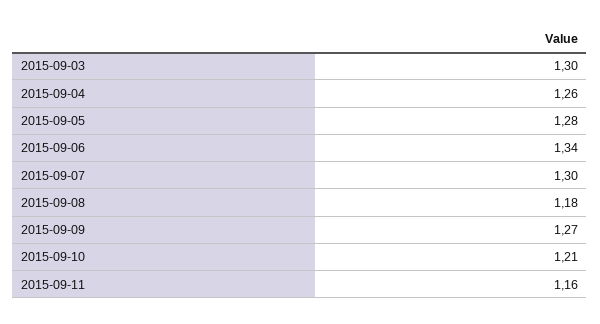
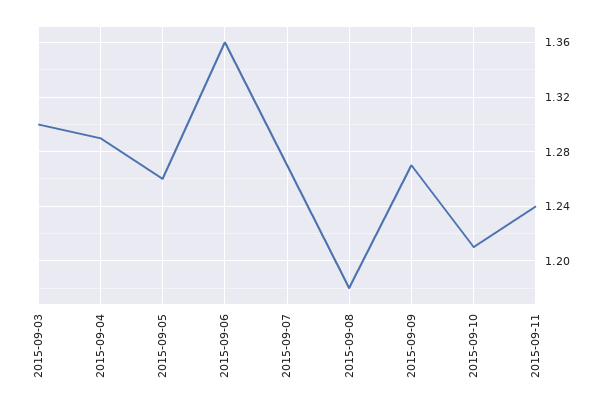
  {
    "2015-09-03": 1.3,
-   "2015-09-04": 1.26,
+   "2015-09-04": 1.29,
-   "2015-09-05": 1.28,
+   "2015-09-05": 1.26,
-   "2015-09-06": 1.34,
+   "2015-09-06": 1.36,
-   "2015-09-07": 1.3,
+   "2015-09-07": 1.27,
    "2015-09-08": 1.18,
    "2015-09-09": 1.27,
    "2015-09-10": 1.21,
-   "2015-09-11": 1.16
+   "2015-09-11": 1.24
  }

